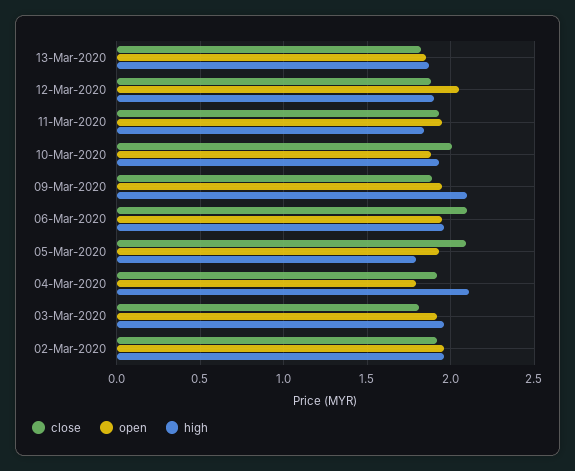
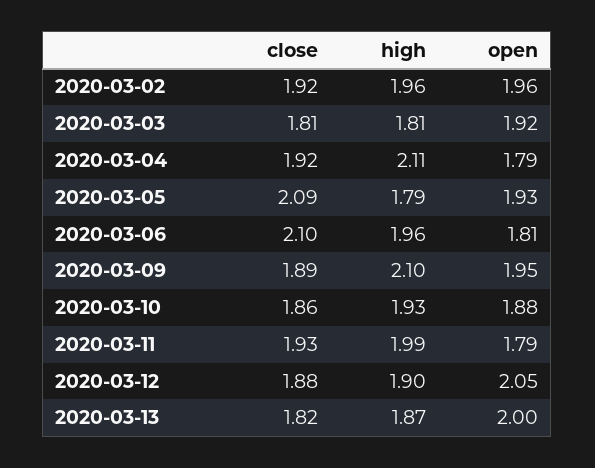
  {
    "close": {
      "13-Mar-2020": 1.82,
      "12-Mar-2020": 1.88,
      "11-Mar-2020": 1.93,
-     "10-Mar-2020": 2,
+     "10-Mar-2020": 1.86,
      "09-Mar-2020": 1.89,
      "06-Mar-2020": 2.1,
      "05-Mar-2020": 2.09,
      "04-Mar-2020": 1.92,
      "03-Mar-2020": 1.81,
      "02-Mar-2020": 1.92
    },
    "open": {
-     "13-Mar-2020": 1.85,
+     "13-Mar-2020": 2,
      "12-Mar-2020": 2.05,
-     "11-Mar-2020": 1.95,
+     "11-Mar-2020": 1.79,
      "10-Mar-2020": 1.88,
      "09-Mar-2020": 1.95,
-     "06-Mar-2020": 1.95,
+     "06-Mar-2020": 1.81,
      "05-Mar-2020": 1.93,
      "04-Mar-2020": 1.79,
      "03-Mar-2020": 1.92,
      "02-Mar-2020": 1.96
    },
    "high": {
      "13-Mar-2020": 1.87,
      "12-Mar-2020": 1.9,
-     "11-Mar-2020": 1.85,
+     "11-Mar-2020": 1.99,
      "10-Mar-2020": 1.93,
      "09-Mar-2020": 2.1,
      "06-Mar-2020": 1.96,
      "05-Mar-2020": 1.79,
      "04-Mar-2020": 2.11,
-     "03-Mar-2020": 1.95,
+     "03-Mar-2020": 1.81,
      "02-Mar-2020": 1.96
    }
  }

